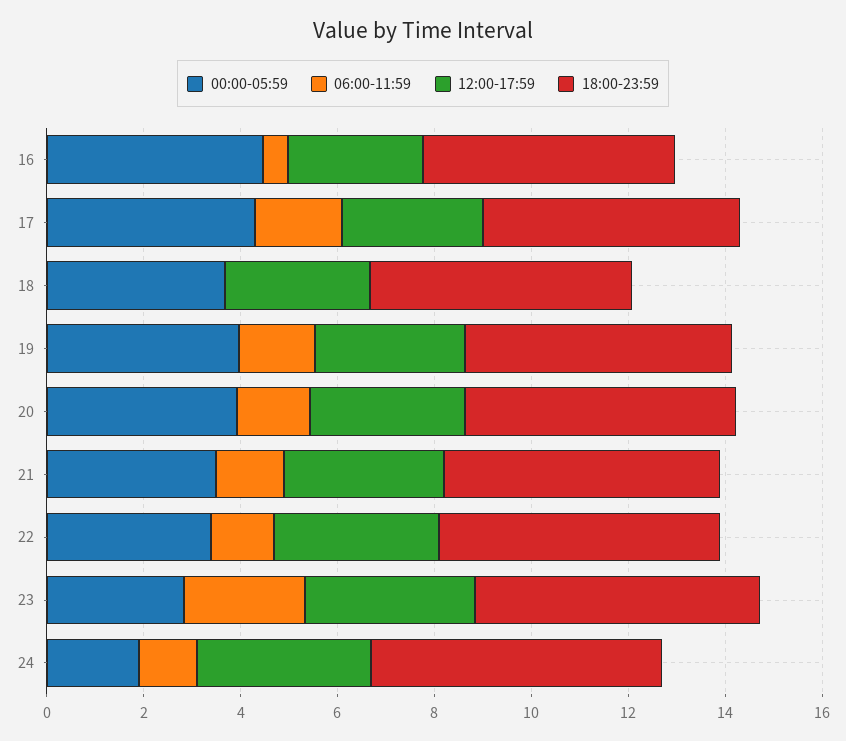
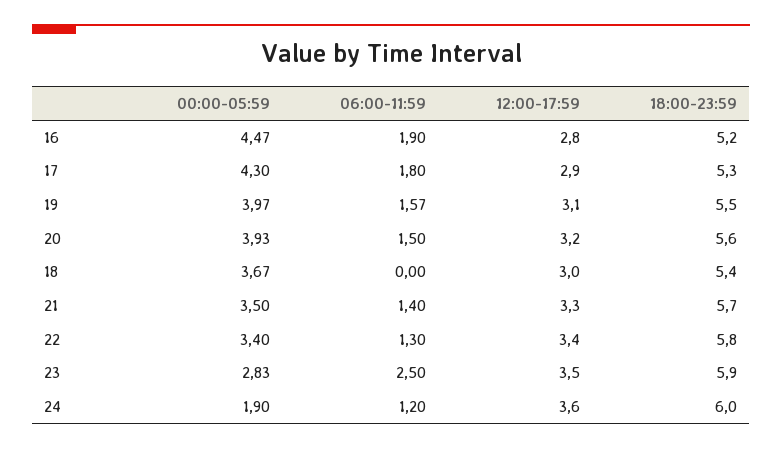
  {
    "00:00-05:59": {
      "16": 4.47,
      "17": 4.3,
      "18": 3.67,
      "19": 3.97,
      "20": 3.93,
      "21": 3.5,
      "22": 3.4,
      "23": 2.83,
      "24": 1.9
    },
    "06:00-11:59": {
-     "16": 0.5,
+     "16": 1.9,
      "17": 1.8,
      "18": 0,
      "19": 1.57,
      "20": 1.5,
      "21": 1.4,
      "22": 1.3,
      "23": 2.5,
      "24": 1.2
    },
    "12:00-17:59": {
      "16": 2.8,
      "17": 2.9,
      "18": 3,
      "19": 3.1,
      "20": 3.2,
      "21": 3.3,
      "22": 3.4,
      "23": 3.5,
      "24": 3.6
    },
    "18:00-23:59": {
      "16": 5.2,
      "17": 5.3,
      "18": 5.4,
      "19": 5.5,
      "20": 5.6,
      "21": 5.7,
      "22": 5.8,
      "23": 5.9,
      "24": 6
    }
  }

